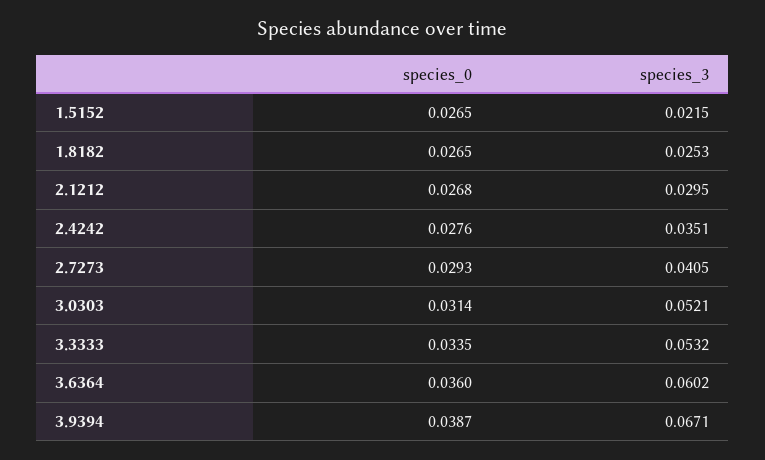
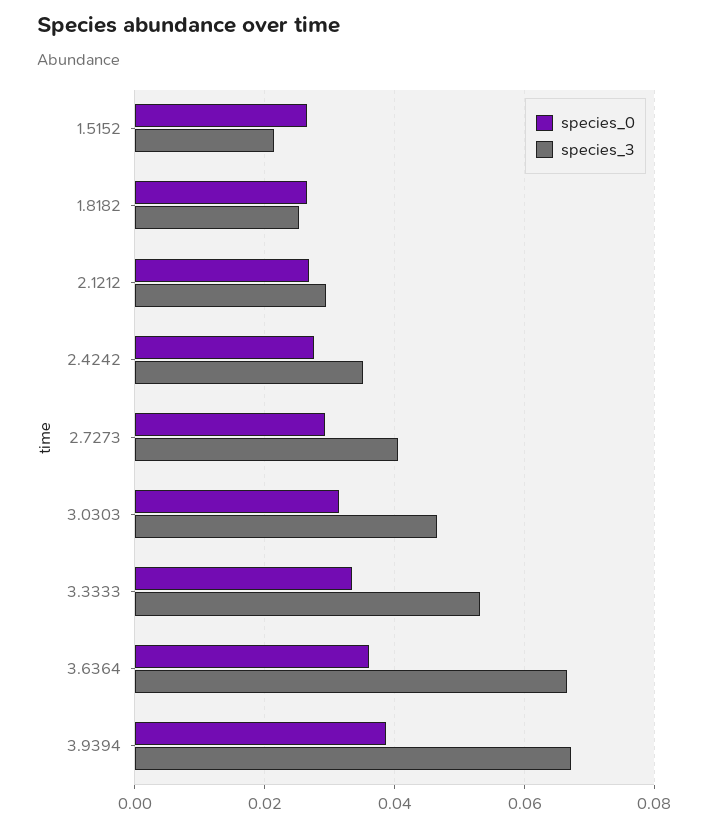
  {
    "species_0": {
      "1.5152": 0.0265,
      "1.8182": 0.0265,
      "2.1212": 0.0268,
      "2.4242": 0.0276,
      "2.7273": 0.0293,
      "3.0303": 0.0314,
      "3.3333": 0.0335,
      "3.6364": 0.036,
      "3.9394": 0.0387
    },
    "species_3": {
      "1.5152": 0.0215,
      "1.8182": 0.0253,
      "2.1212": 0.0295,
      "2.4242": 0.0351,
      "2.7273": 0.0405,
-     "3.0303": 0.0521,
+     "3.0303": 0.046,
      "3.3333": 0.0532,
-     "3.6364": 0.0602,
+     "3.6364": 0.066,
      "3.9394": 0.0671
    }
  }

